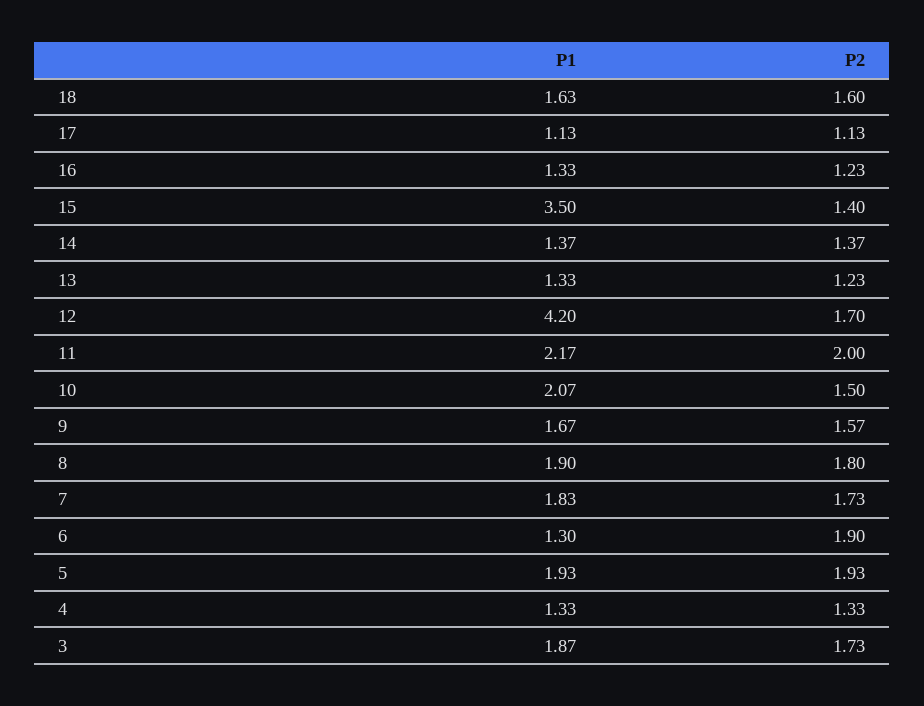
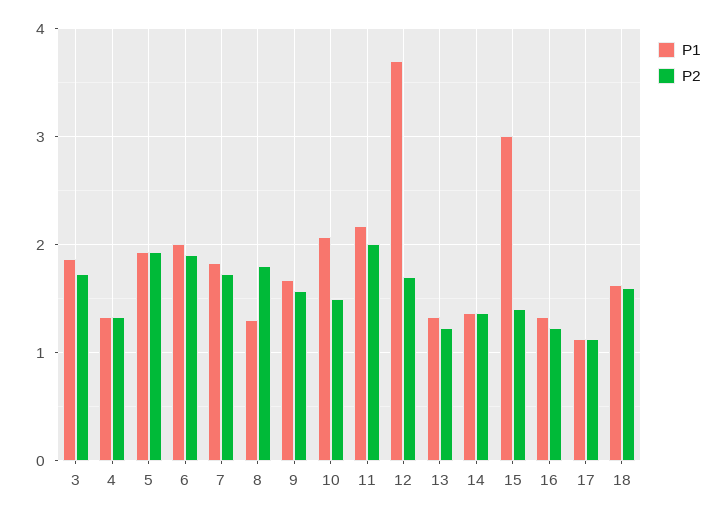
  {
    "P1": {
      "18": 1.63,
      "17": 1.13,
      "16": 1.33,
-     "15": 3.5,
+     "15": 3,
      "14": 1.37,
      "13": 1.33,
-     "12": 4.2,
+     "12": 3.7,
      "11": 2.17,
      "10": 2.07,
      "9": 1.67,
-     "8": 1.9,
+     "8": 1.3,
      "7": 1.83,
-     "6": 1.3,
+     "6": 2,
      "5": 1.93,
      "4": 1.33,
      "3": 1.87
    },
    "P2": {
      "18": 1.6,
      "17": 1.13,
      "16": 1.23,
      "15": 1.4,
      "14": 1.37,
      "13": 1.23,
      "12": 1.7,
      "11": 2,
      "10": 1.5,
      "9": 1.57,
      "8": 1.8,
      "7": 1.73,
      "6": 1.9,
      "5": 1.93,
      "4": 1.33,
      "3": 1.73
    }
  }

